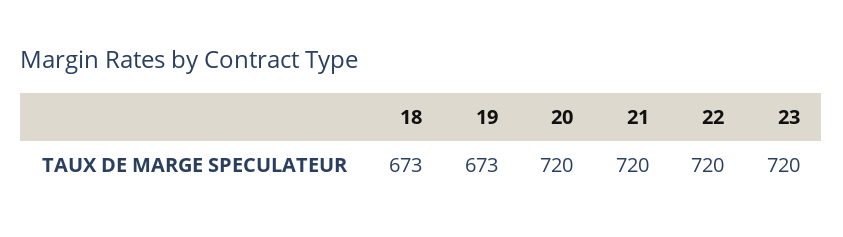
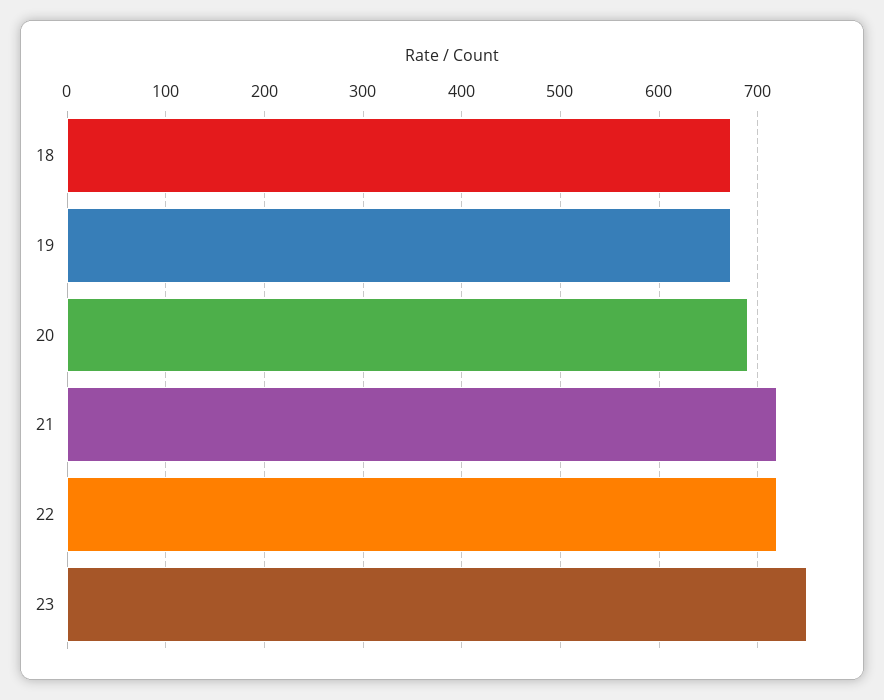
  {
    "18": 673,
    "19": 673,
-   "20": 720,
+   "20": 690,
    "21": 720,
    "22": 720,
-   "23": 720
+   "23": 750
  }

